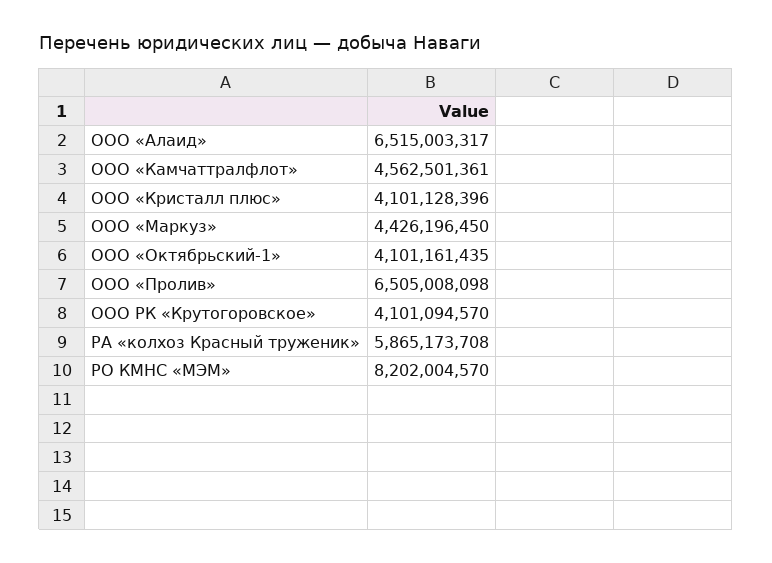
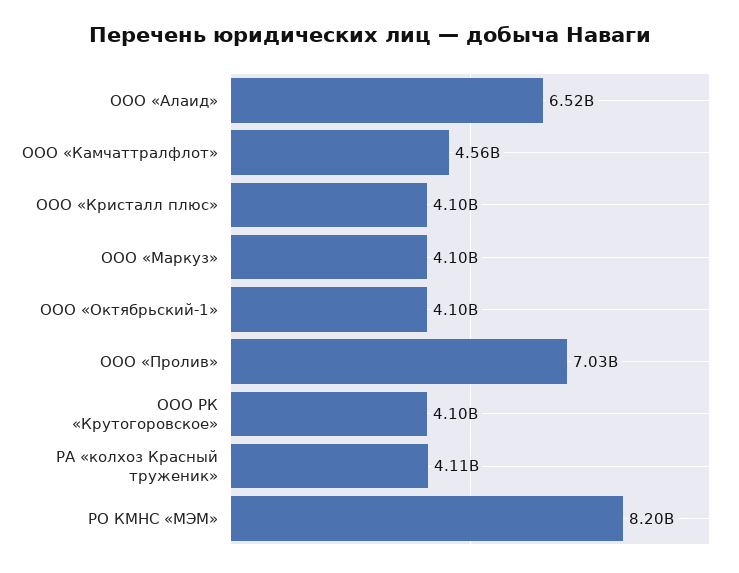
  {
    "ООО «Алаид»": 6515003317,
    "ООО «Камчаттралфлот»": 4562501361,
    "ООО «Кристалл плюс»": 4101128396,
-   "ООО «Маркуз»": 4426196450,
+   "ООО «Маркуз»": 4100000000,
    "ООО «Октябрьский-1»": 4101161435,
-   "ООО «Пролив»": 6505008098,
+   "ООО «Пролив»": 7030000000,
    "ООО РК «Крутогоровское»": 4101094570,
-   "РА «колхоз Красный труженик»": 5865173708,
+   "РА «колхоз Красный труженик»": 4110000000,
    "РО КМНС «МЭМ»": 8202004570
  }

